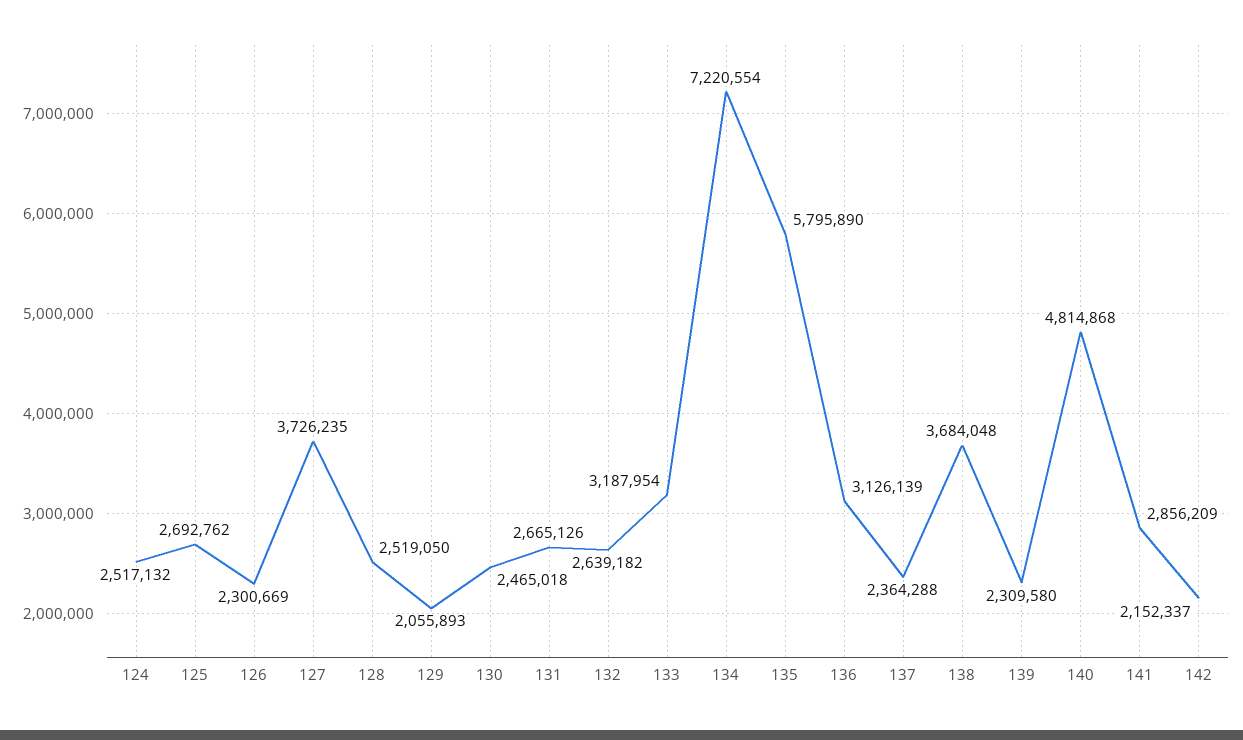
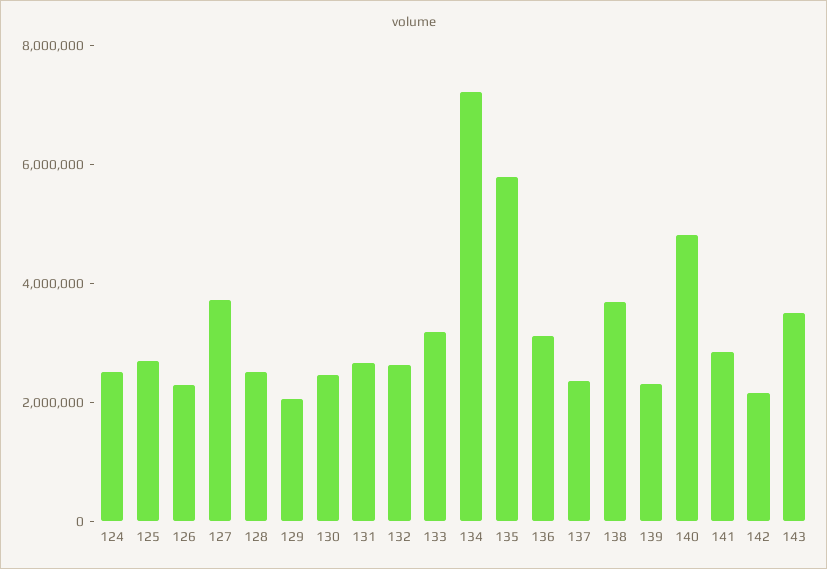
  {
    "124": 2517132,
    "125": 2692762,
    "126": 2300669,
    "127": 3726235,
    "128": 2519050,
    "129": 2055893,
    "130": 2465018,
    "131": 2665126,
    "132": 2639182,
    "133": 3187954,
    "134": 7220554,
    "135": 5795890,
    "136": 3126139,
    "137": 2364288,
    "138": 3684048,
    "139": 2309580,
    "140": 4814868,
    "141": 2856209,
-   "142": 2152337
+   "142": 2152337,
+   "143": 3500000
  }

